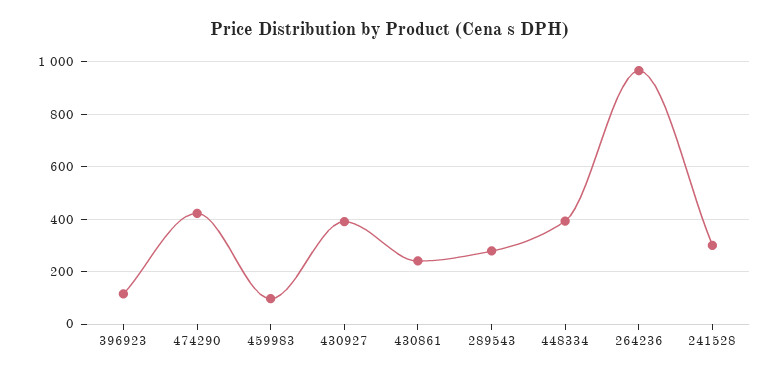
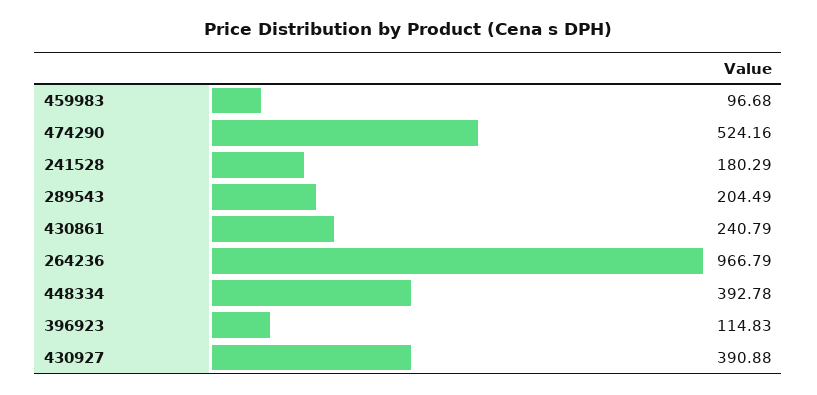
  {
    "396923": 114.83,
-   "474290": 425,
+   "474290": 524.16,
    "459983": 96.68,
    "430927": 390.88,
    "430861": 240.79,
-   "289543": 275,
+   "289543": 204.49,
    "448334": 392.78,
    "264236": 966.79,
-   "241528": 300
+   "241528": 180.29
  }

